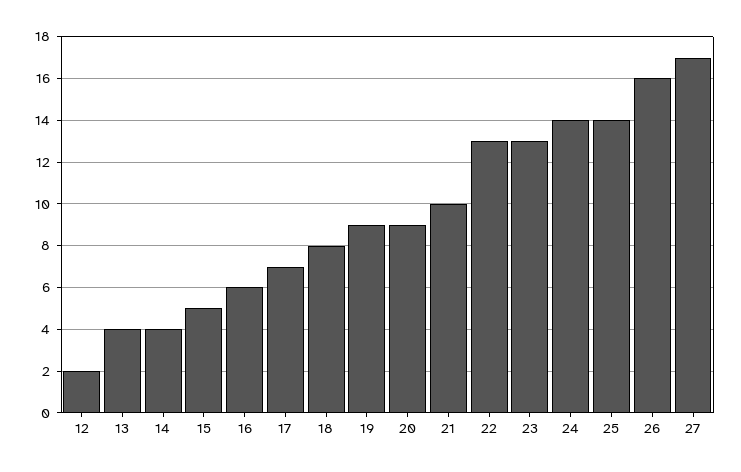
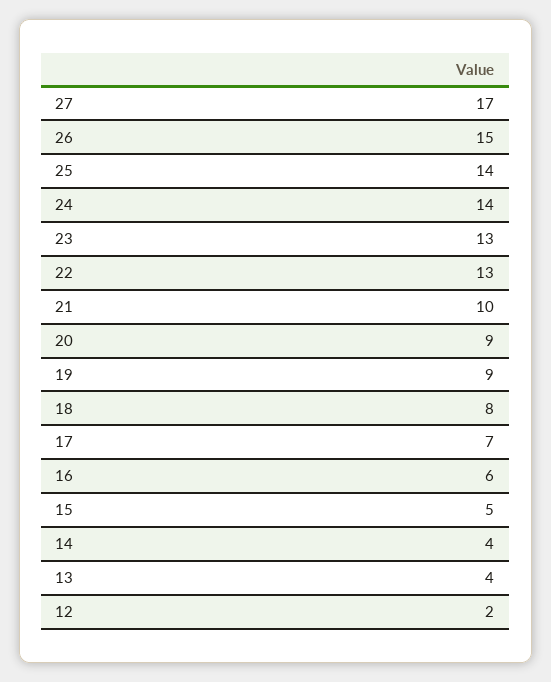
  {
    "12": 2,
    "13": 4,
    "14": 4,
    "15": 5,
    "16": 6,
    "17": 7,
    "18": 8,
    "19": 9,
    "20": 9,
    "21": 10,
    "22": 13,
    "23": 13,
    "24": 14,
    "25": 14,
-   "26": 16,
+   "26": 15,
    "27": 17
  }

